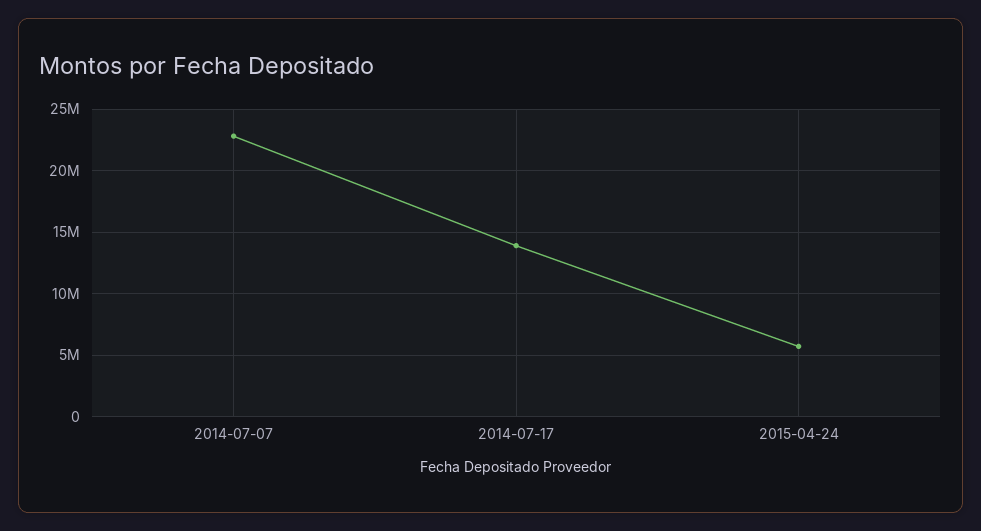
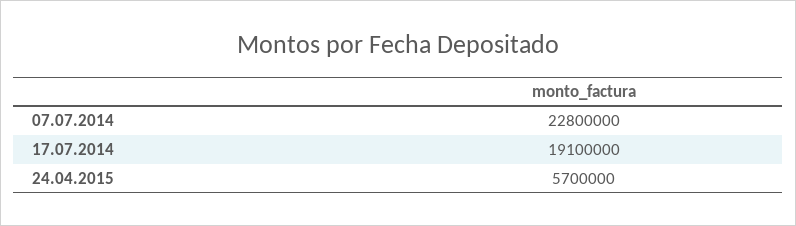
  {
    "2014-07-07": 22800000,
-   "2014-07-17": 14000000,
+   "2014-07-17": 19100000,
    "2015-04-24": 5700000
  }

